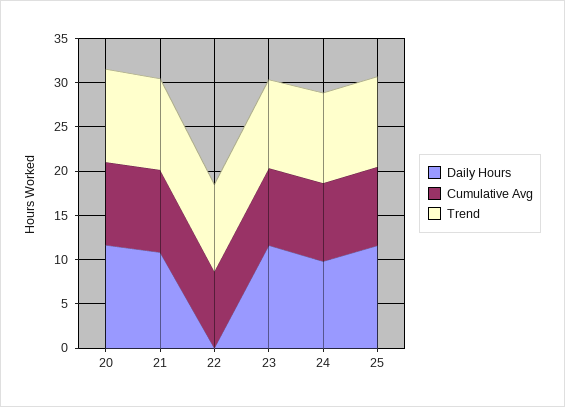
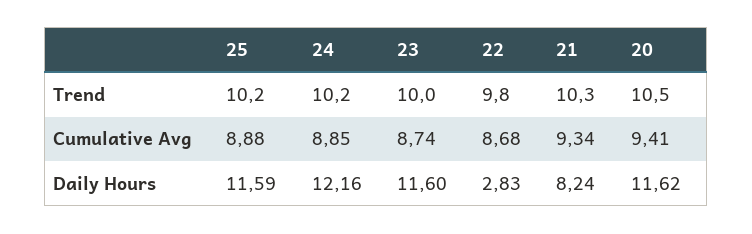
  {
    "Daily Hours": {
      "20": 11.62,
-     "21": 11,
+     "21": 8.24,
-     "22": 0,
+     "22": 2.83,
      "23": 11.6,
-     "24": 10,
+     "24": 12.16,
      "25": 11.59
    },
    "Cumulative Avg": {
      "20": 9.41,
      "21": 9.34,
      "22": 8.68,
      "23": 8.74,
      "24": 8.85,
      "25": 8.88
    },
    "Trend": {
      "20": 10.5,
      "21": 10.3,
      "22": 9.8,
      "23": 10,
      "24": 10.2,
      "25": 10.2
    }
  }

